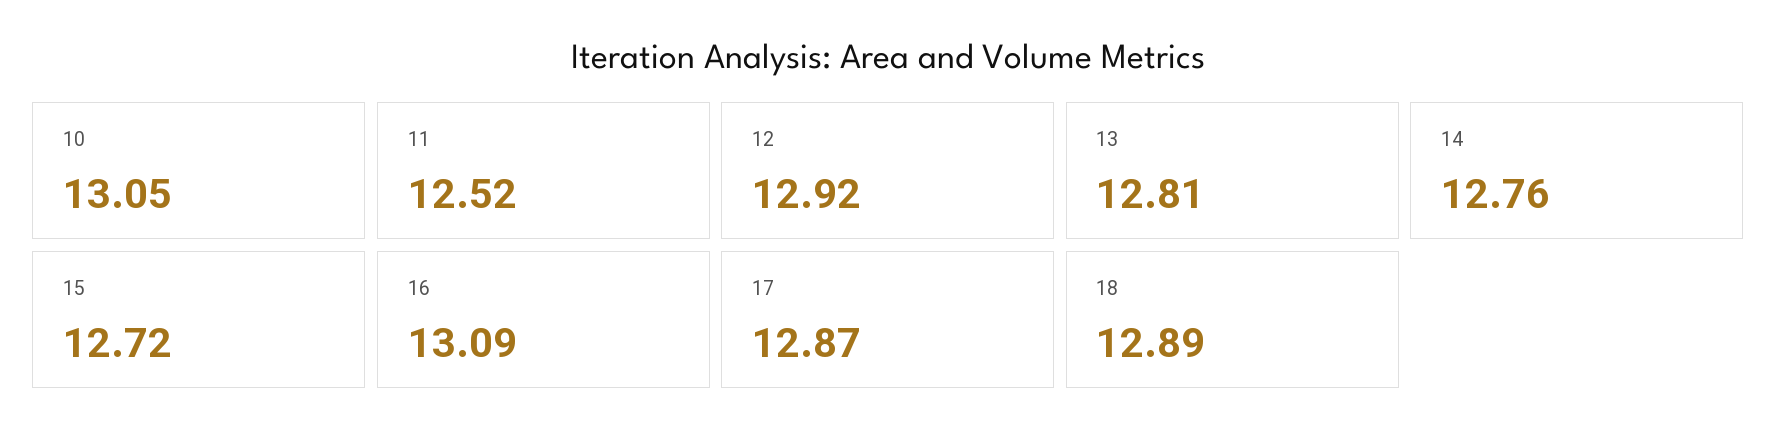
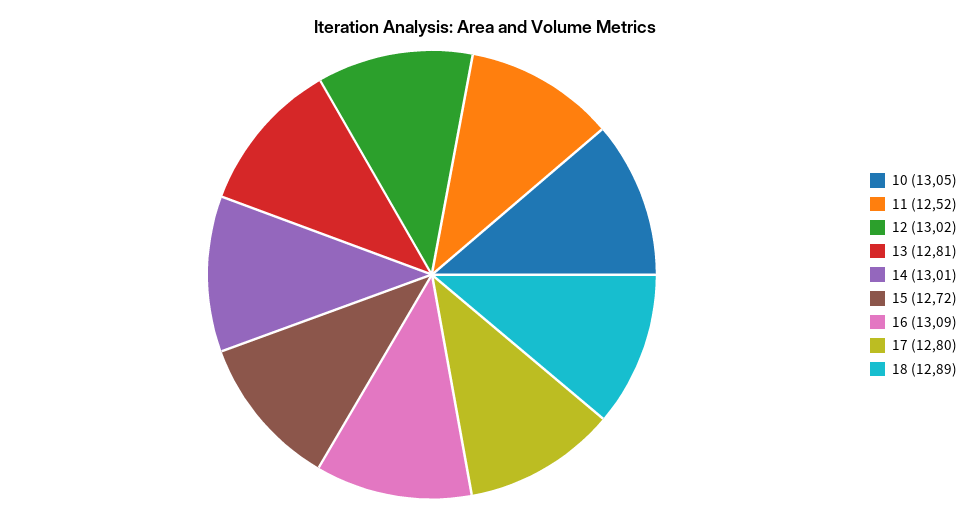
  {
    "10": 13.05,
    "11": 12.52,
-   "12": 12.92,
+   "12": 13.02,
    "13": 12.81,
-   "14": 12.76,
+   "14": 13.01,
    "15": 12.72,
    "16": 13.09,
-   "17": 12.87,
+   "17": 12.8,
    "18": 12.89
  }

